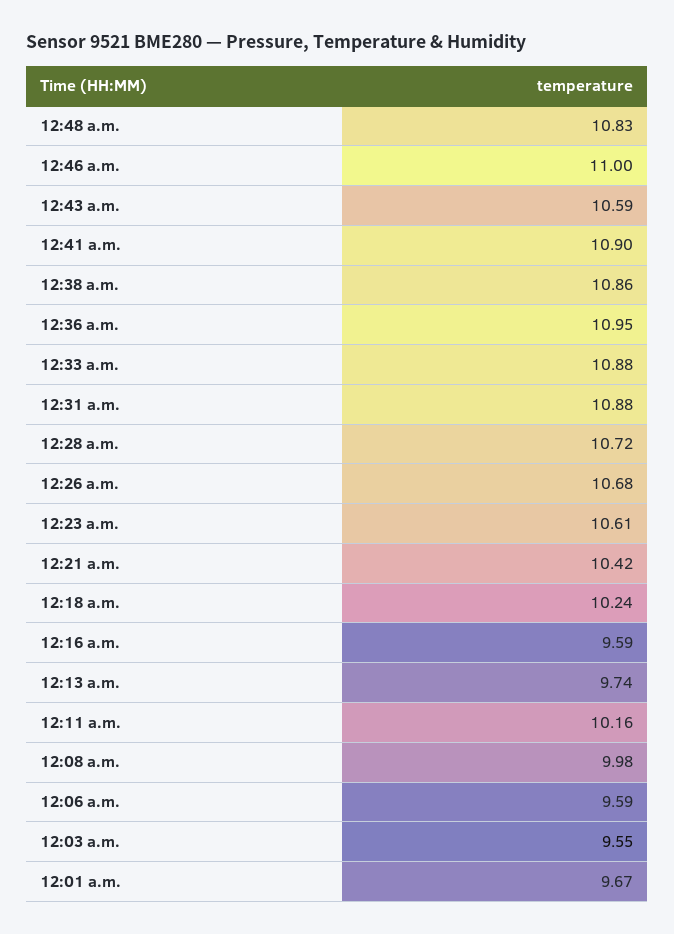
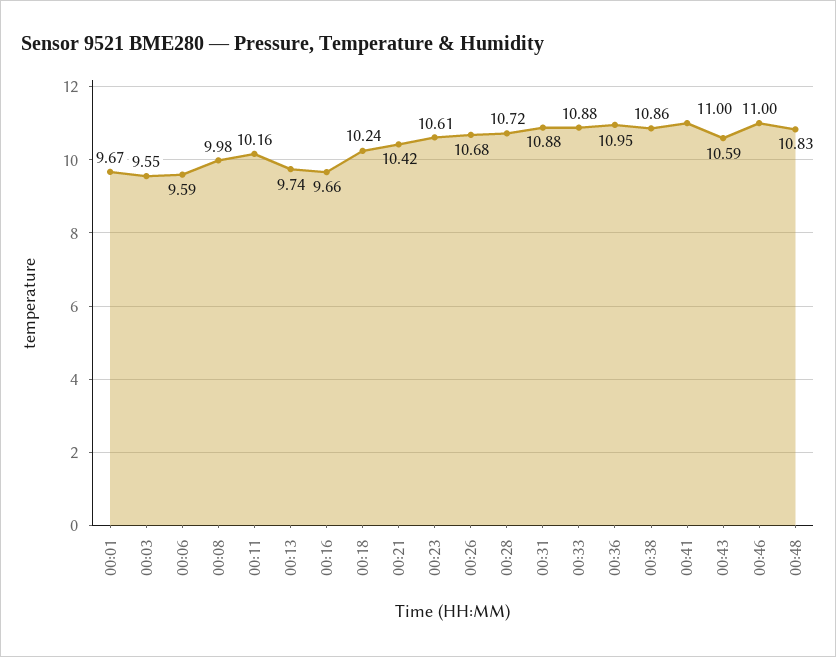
  {
    "12:48 a.m.": 10.83,
    "12:46 a.m.": 11,
    "12:43 a.m.": 10.59,
-   "12:41 a.m.": 10.9,
+   "12:41 a.m.": 11,
    "12:38 a.m.": 10.86,
    "12:36 a.m.": 10.95,
    "12:33 a.m.": 10.88,
    "12:31 a.m.": 10.88,
    "12:28 a.m.": 10.72,
    "12:26 a.m.": 10.68,
    "12:23 a.m.": 10.61,
    "12:21 a.m.": 10.42,
    "12:18 a.m.": 10.24,
-   "12:16 a.m.": 9.59,
+   "12:16 a.m.": 9.66,
    "12:13 a.m.": 9.74,
    "12:11 a.m.": 10.16,
    "12:08 a.m.": 9.98,
    "12:06 a.m.": 9.59,
    "12:03 a.m.": 9.55,
    "12:01 a.m.": 9.67
  }

